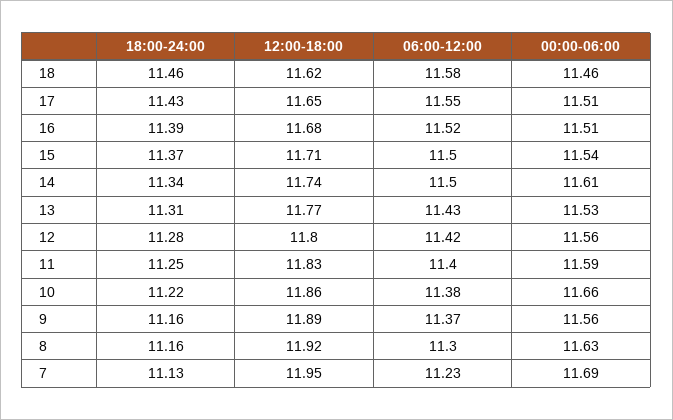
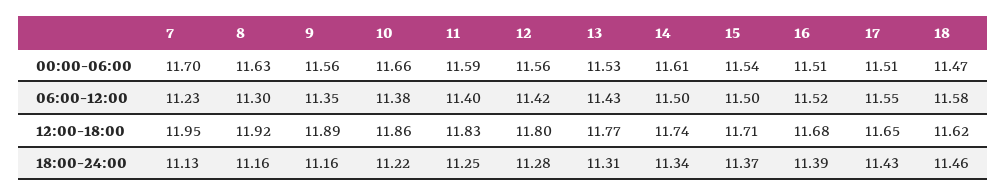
  {
    "18:00-24:00": {
      "18": 11.46,
      "17": 11.43,
      "16": 11.39,
      "15": 11.37,
      "14": 11.34,
      "13": 11.31,
      "12": 11.28,
      "11": 11.25,
      "10": 11.22,
      "9": 11.16,
      "8": 11.16,
      "7": 11.13
    },
    "12:00-18:00": {
      "18": 11.62,
      "17": 11.65,
      "16": 11.68,
      "15": 11.71,
      "14": 11.74,
      "13": 11.77,
      "12": 11.8,
      "11": 11.83,
      "10": 11.86,
      "9": 11.89,
      "8": 11.92,
      "7": 11.95
    },
    "06:00-12:00": {
      "18": 11.58,
      "17": 11.55,
      "16": 11.52,
      "15": 11.5,
      "14": 11.5,
      "13": 11.43,
      "12": 11.42,
      "11": 11.4,
      "10": 11.38,
-     "9": 11.37,
+     "9": 11.35,
      "8": 11.3,
      "7": 11.23
    },
    "00:00-06:00": {
-     "18": 11.46,
+     "18": 11.47,
      "17": 11.51,
      "16": 11.51,
      "15": 11.54,
      "14": 11.61,
      "13": 11.53,
      "12": 11.56,
      "11": 11.59,
      "10": 11.66,
      "9": 11.56,
      "8": 11.63,
-     "7": 11.69
+     "7": 11.7
    }
  }

